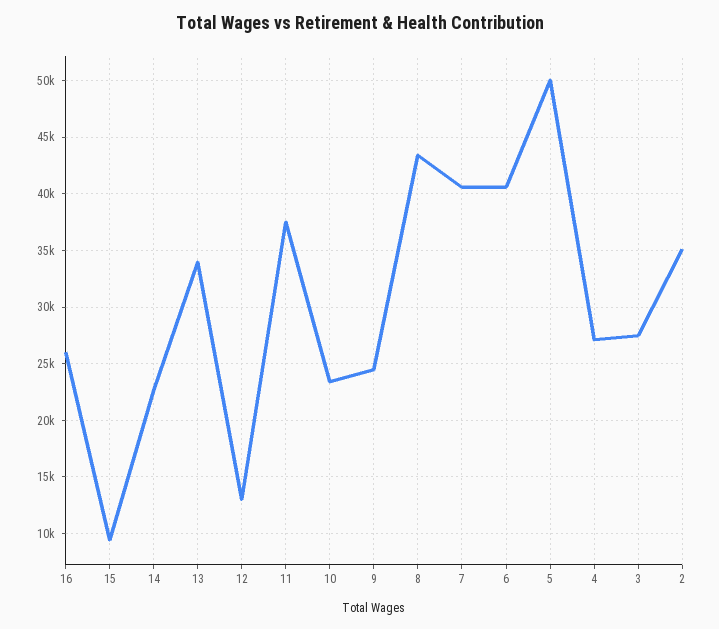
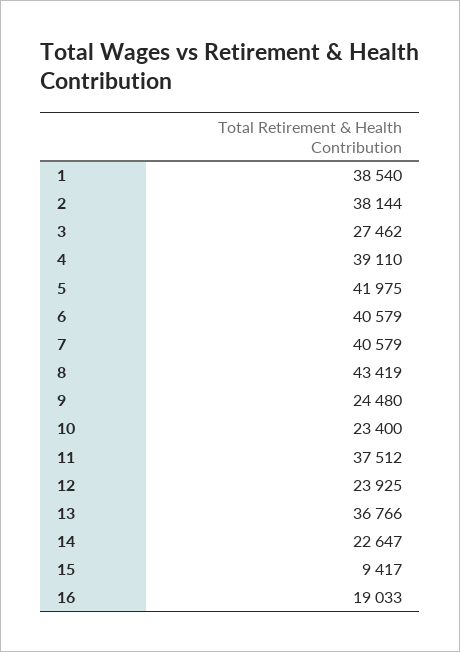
  {
-   "16": 26000,
+   "16": 19033,
    "15": 9417,
    "14": 22647,
-   "13": 34000,
+   "13": 36766,
-   "12": 13000,
+   "12": 23925,
    "11": 37512,
    "10": 23400,
    "9": 24480,
    "8": 43419,
    "7": 40579,
    "6": 40579,
-   "5": 50000,
+   "5": 41975,
-   "4": 27000,
+   "4": 39110,
    "3": 27462,
-   "2": 35000
+   "2": 38144,
+   "1": 38540
  }

